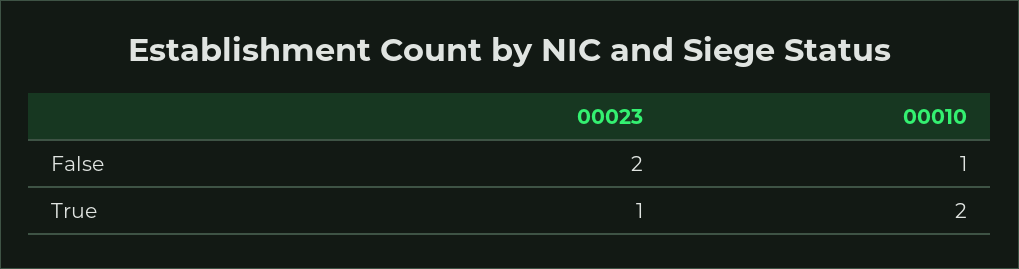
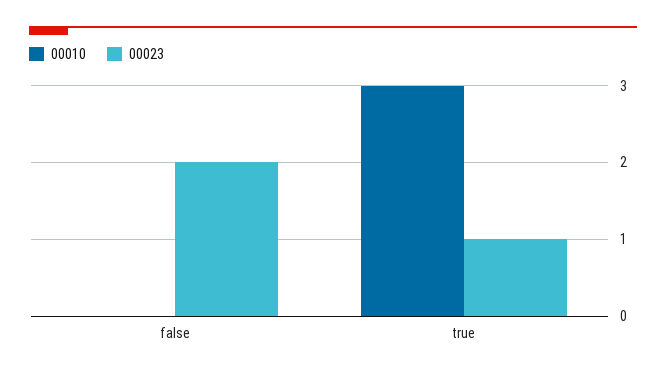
  {
    "00023": {
      "False": 2,
      "True": 1
    },
    "00010": {
-     "False": 1,
+     "False": 0,
-     "True": 2
+     "True": 3
    }
  }

